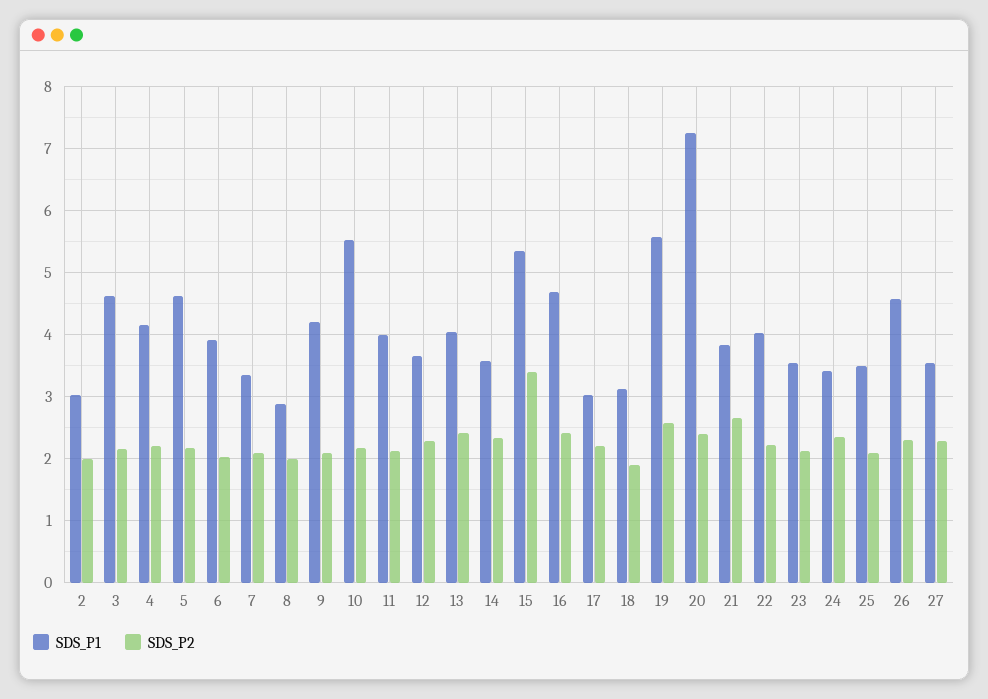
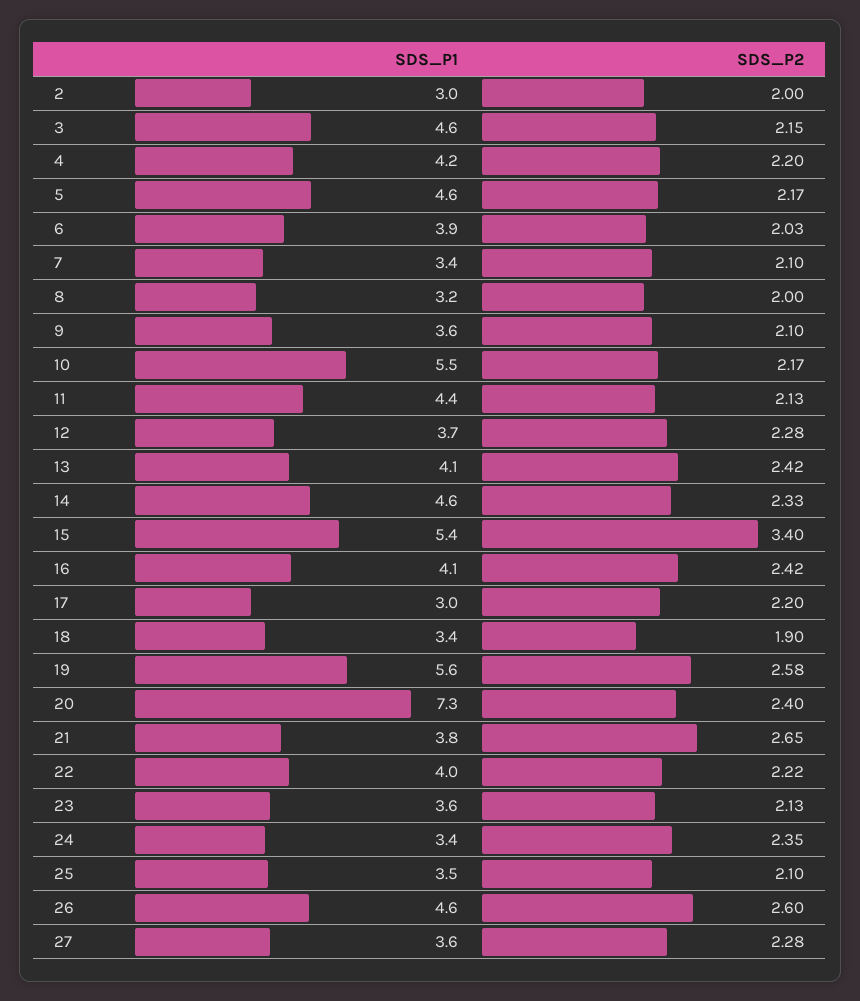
  {
    "SDS_P1": {
      "2": 3,
      "3": 4.6,
      "4": 4.2,
      "5": 4.6,
      "6": 3.9,
      "7": 3.4,
-     "8": 2.9,
+     "8": 3.2,
-     "9": 4.2,
+     "9": 3.6,
      "10": 5.5,
-     "11": 4,
+     "11": 4.4,
      "12": 3.7,
      "13": 4.1,
-     "14": 3.6,
+     "14": 4.6,
      "15": 5.4,
-     "16": 4.7,
+     "16": 4.1,
      "17": 3,
-     "18": 3.1,
+     "18": 3.4,
      "19": 5.6,
      "20": 7.3,
      "21": 3.8,
      "22": 4,
      "23": 3.6,
      "24": 3.4,
      "25": 3.5,
      "26": 4.6,
      "27": 3.6
    },
    "SDS_P2": {
      "2": 2,
      "3": 2.15,
      "4": 2.2,
      "5": 2.17,
      "6": 2.03,
      "7": 2.1,
      "8": 2,
      "9": 2.1,
      "10": 2.17,
      "11": 2.13,
      "12": 2.28,
      "13": 2.42,
      "14": 2.33,
      "15": 3.4,
      "16": 2.42,
      "17": 2.2,
      "18": 1.9,
      "19": 2.58,
      "20": 2.4,
      "21": 2.65,
      "22": 2.22,
      "23": 2.13,
      "24": 2.35,
      "25": 2.1,
-     "26": 2.3,
+     "26": 2.6,
      "27": 2.28
    }
  }

